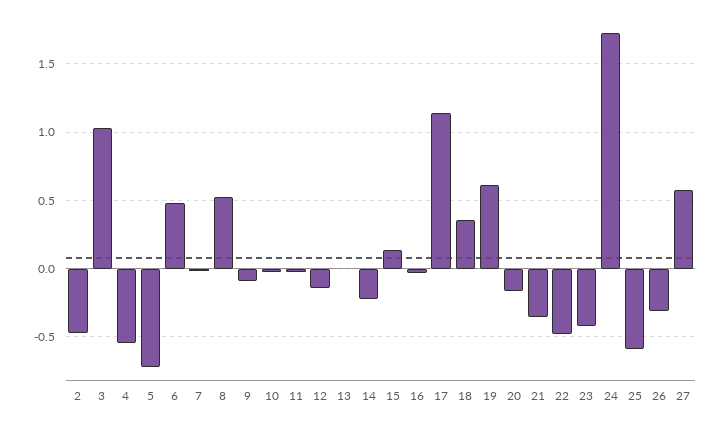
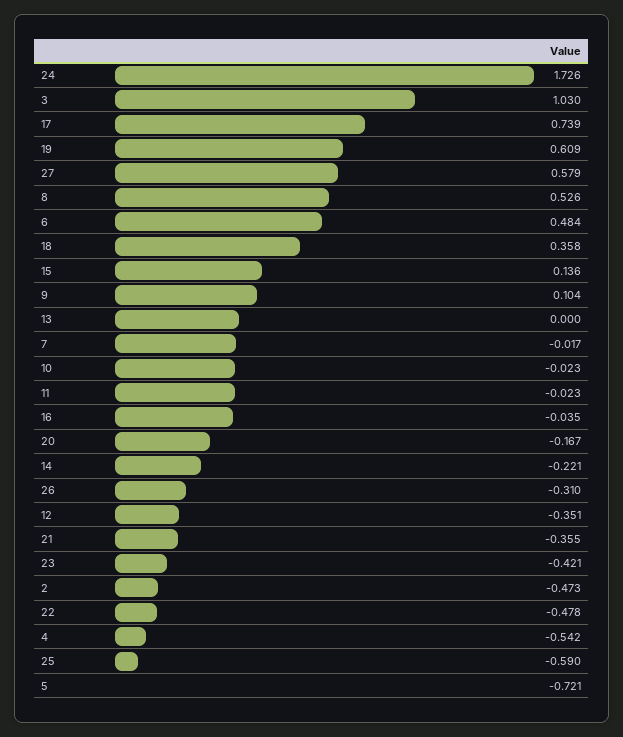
  {
    "2": -0.473,
    "3": 1.03,
    "4": -0.542,
    "5": -0.721,
    "6": 0.484,
    "7": -0.017,
    "8": 0.526,
-   "9": -0.1,
+   "9": 0.104,
    "10": -0.023,
    "11": -0.023,
-   "12": -0.15,
+   "12": -0.351,
    "13": 0,
    "14": -0.221,
    "15": 0.136,
    "16": -0.035,
-   "17": 1.15,
+   "17": 0.739,
    "18": 0.358,
    "19": 0.609,
    "20": -0.167,
    "21": -0.355,
    "22": -0.478,
    "23": -0.421,
    "24": 1.726,
    "25": -0.59,
    "26": -0.31,
    "27": 0.579
  }

